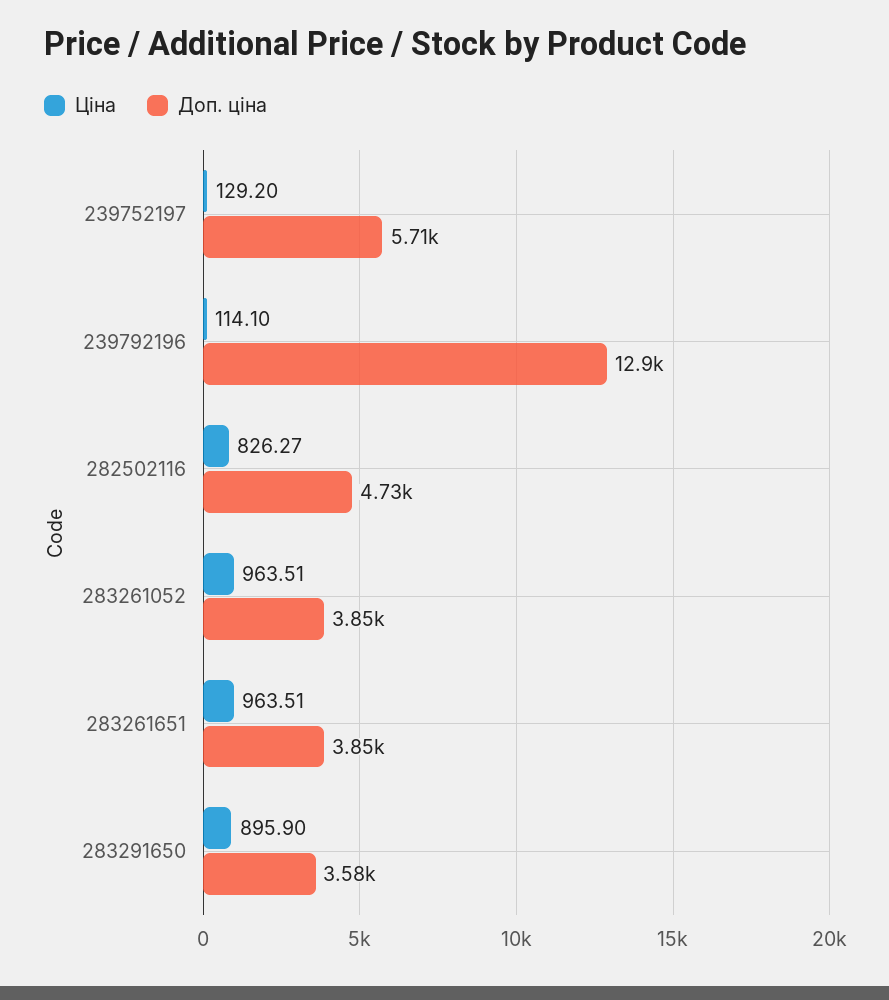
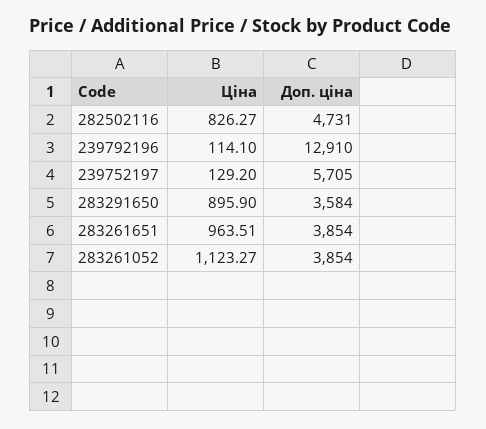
  {
    "Ціна": {
      "239752197": 129.2,
      "239792196": 114.1,
      "282502116": 826.27,
-     "283261052": 963.51,
+     "283261052": 1123.27,
      "283261651": 963.51,
      "283291650": 895.9
    },
    "Доп. ціна": {
      "239752197": 5705,
      "239792196": 12910,
      "282502116": 4731,
      "283261052": 3854,
      "283261651": 3854,
      "283291650": 3584
    }
  }

